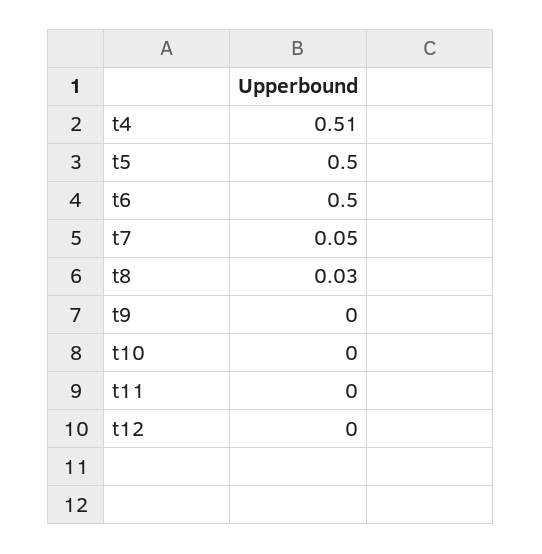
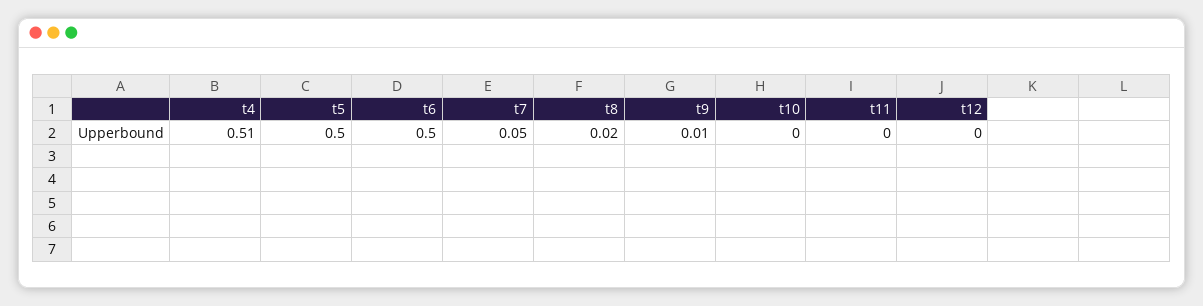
  {
    "t4": 0.51,
    "t5": 0.5,
    "t6": 0.5,
    "t7": 0.05,
-   "t8": 0.03,
+   "t8": 0.02,
-   "t9": 0,
+   "t9": 0.01,
    "t10": 0,
    "t11": 0,
    "t12": 0
  }

